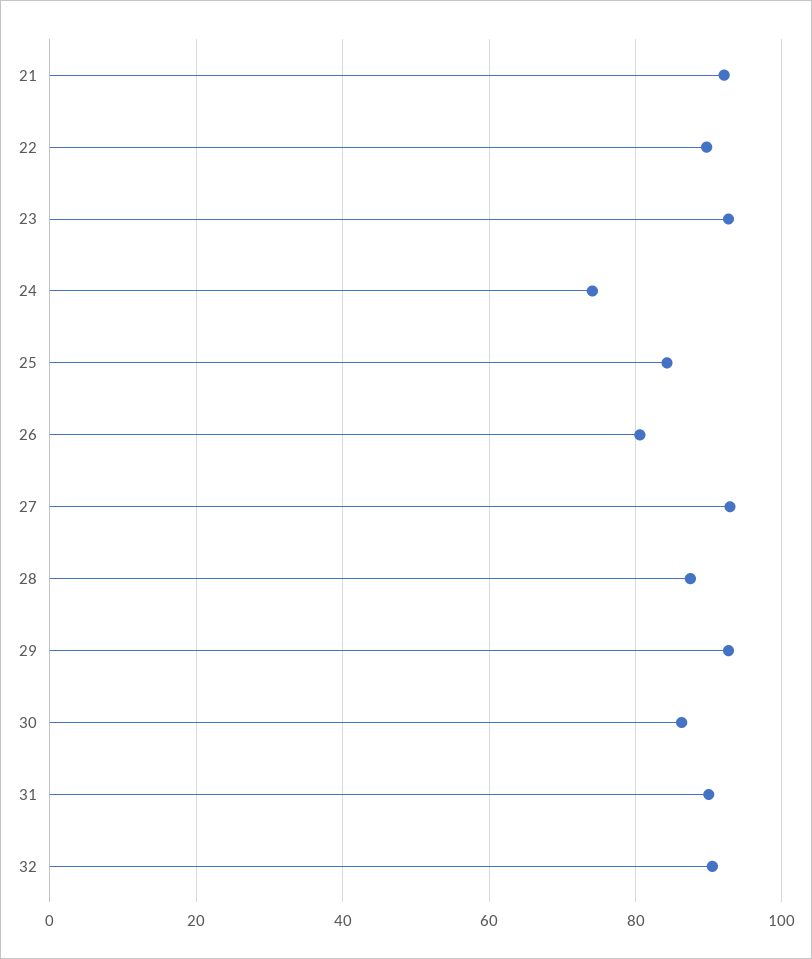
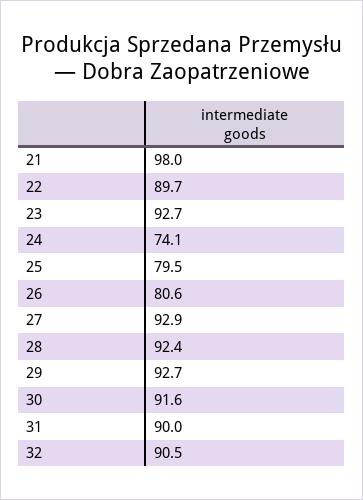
  {
-   "21": 92,
+   "21": 98,
    "22": 89.7,
    "23": 92.7,
    "24": 74.1,
-   "25": 84,
+   "25": 79.5,
    "26": 80.6,
    "27": 92.9,
-   "28": 88,
+   "28": 92.4,
    "29": 92.7,
-   "30": 86,
+   "30": 91.6,
    "31": 90,
    "32": 90.5
  }

